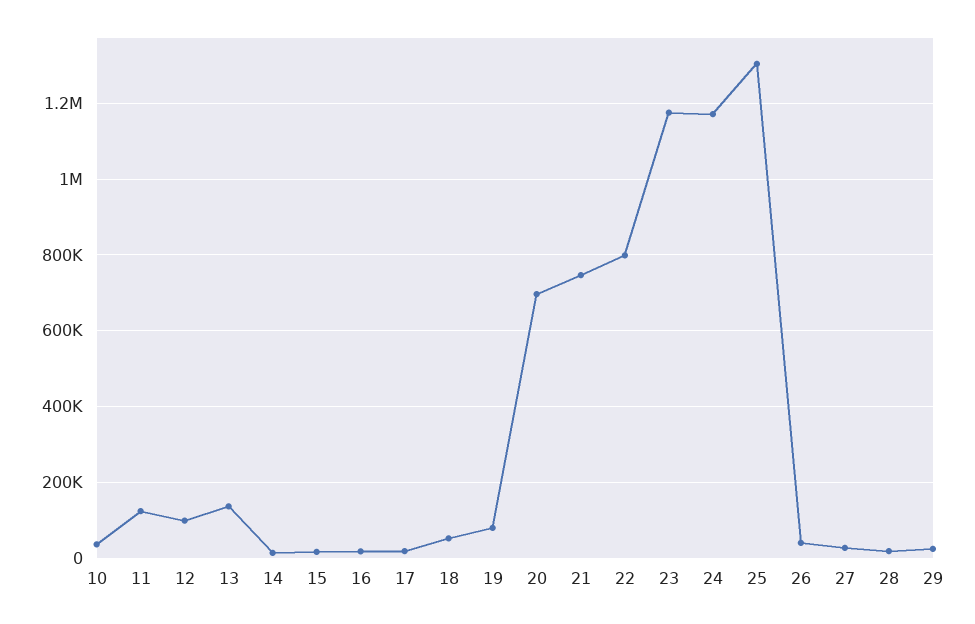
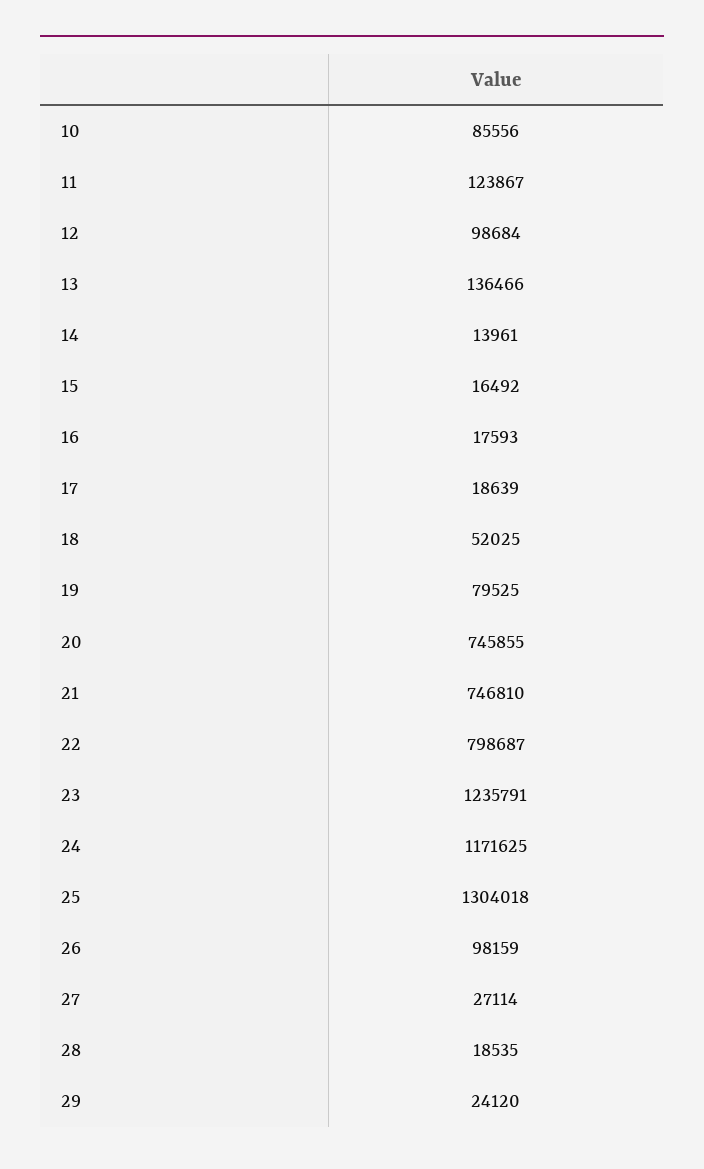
  {
-   "10": 40000,
+   "10": 85556,
    "11": 123867,
    "12": 98684,
    "13": 136466,
    "14": 13961,
    "15": 16492,
    "16": 17593,
    "17": 18639,
    "18": 52025,
    "19": 79525,
-   "20": 700000,
+   "20": 745855,
    "21": 746810,
    "22": 798687,
-   "23": 1180000,
+   "23": 1235791,
    "24": 1171625,
    "25": 1304018,
-   "26": 40000,
+   "26": 98159,
    "27": 27114,
    "28": 18535,
    "29": 24120
  }

